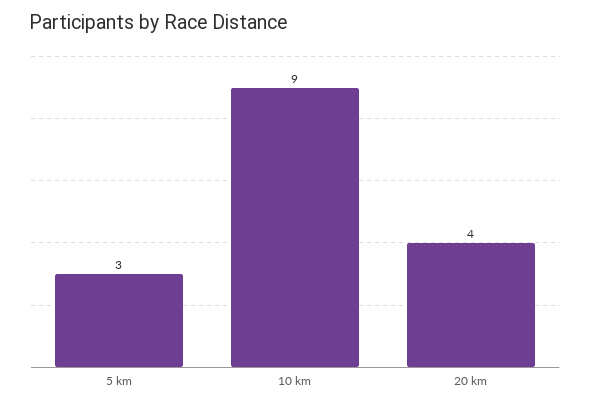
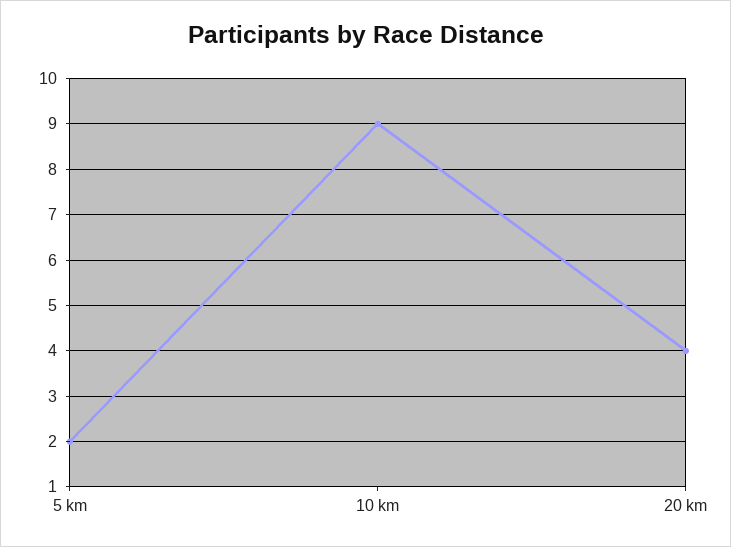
  {
-   "5 km": 3,
+   "5 km": 2,
    "10 km": 9,
    "20 km": 4
  }

